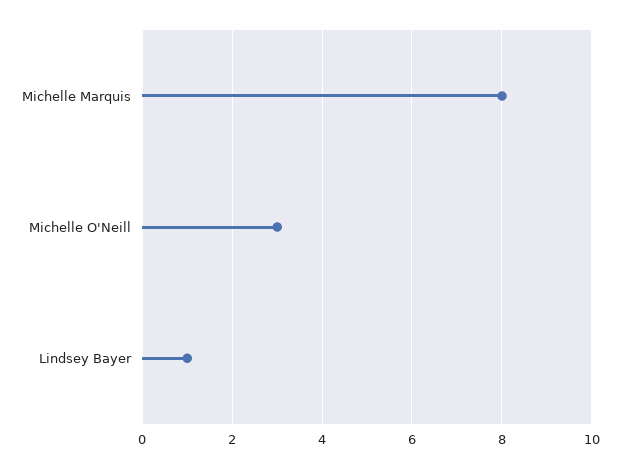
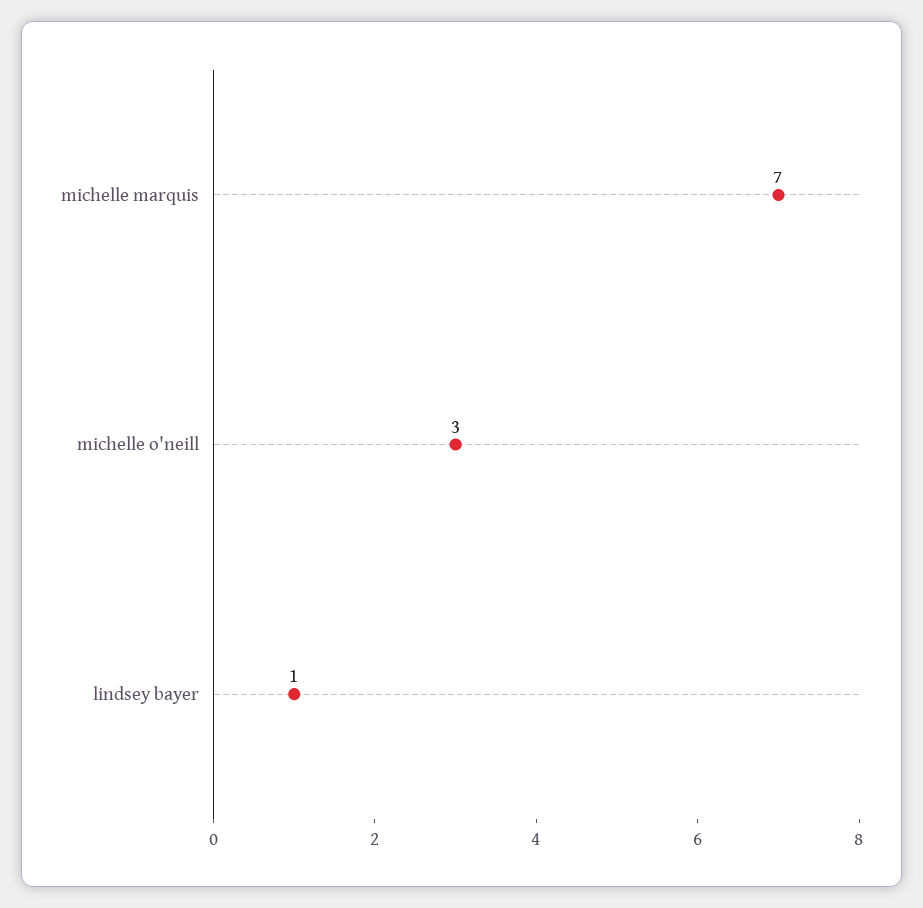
  {
-   "Michelle Marquis": 8,
+   "Michelle Marquis": 7,
    "Michelle O'Neill": 3,
    "Lindsey Bayer": 1
  }

